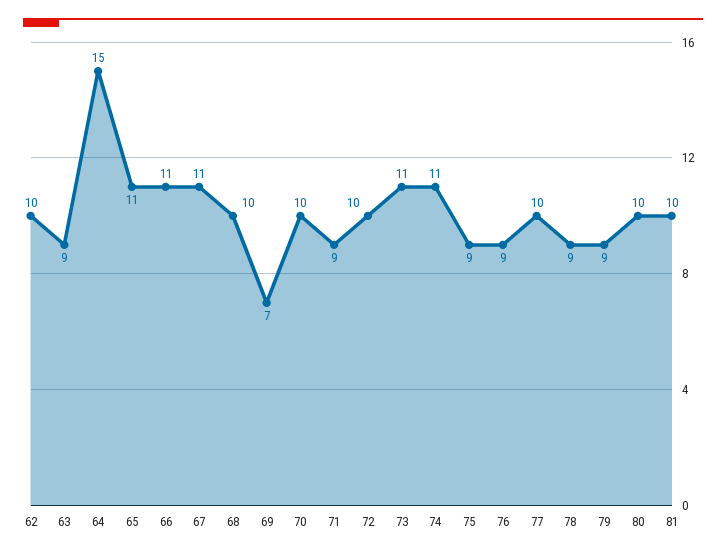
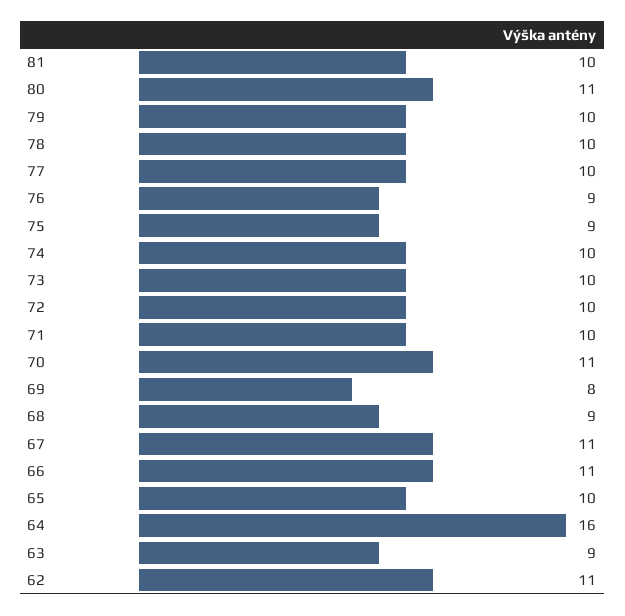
  {
-   "62": 10,
+   "62": 11,
    "63": 9,
-   "64": 15,
+   "64": 16,
-   "65": 11,
+   "65": 10,
    "66": 11,
    "67": 11,
-   "68": 10,
+   "68": 9,
-   "69": 7,
+   "69": 8,
-   "70": 10,
+   "70": 11,
-   "71": 9,
+   "71": 10,
    "72": 10,
-   "73": 11,
+   "73": 10,
-   "74": 11,
+   "74": 10,
    "75": 9,
    "76": 9,
    "77": 10,
-   "78": 9,
+   "78": 10,
-   "79": 9,
+   "79": 10,
-   "80": 10,
+   "80": 11,
    "81": 10
  }

